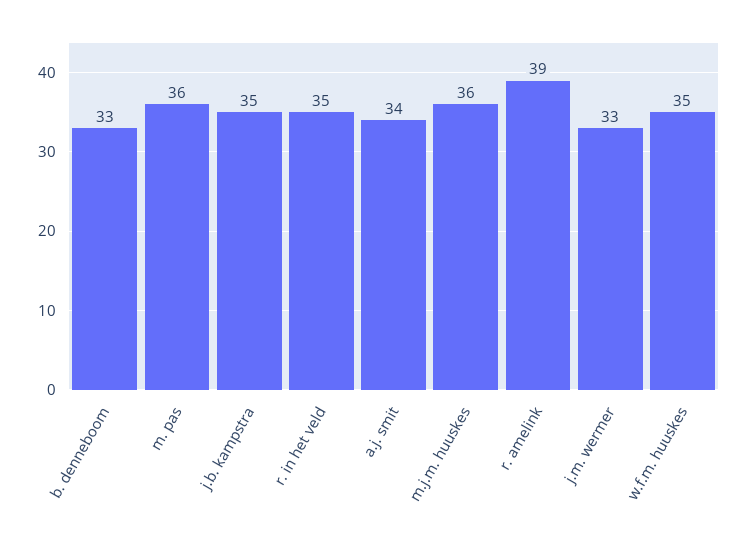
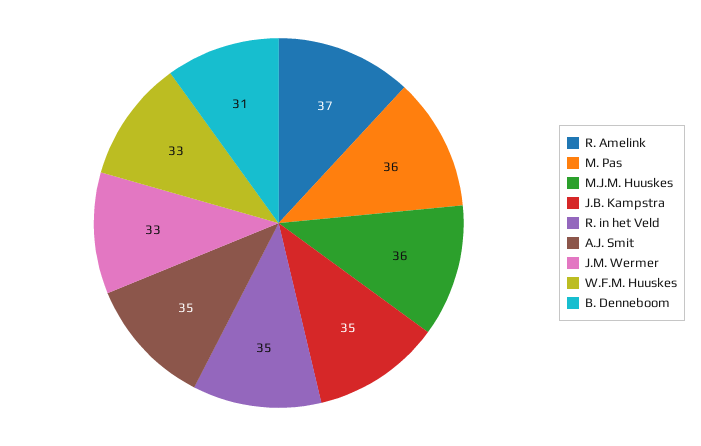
  {
-   "b. denneboom": 33,
+   "b. denneboom": 31,
    "m. pas": 36,
    "j.b. kampstra": 35,
    "r. in het veld": 35,
-   "a.j. smit": 34,
+   "a.j. smit": 35,
    "m.j.m. huuskes": 36,
-   "r. amelink": 39,
+   "r. amelink": 37,
    "j.m. wermer": 33,
-   "w.f.m. huuskes": 35
+   "w.f.m. huuskes": 33
  }

